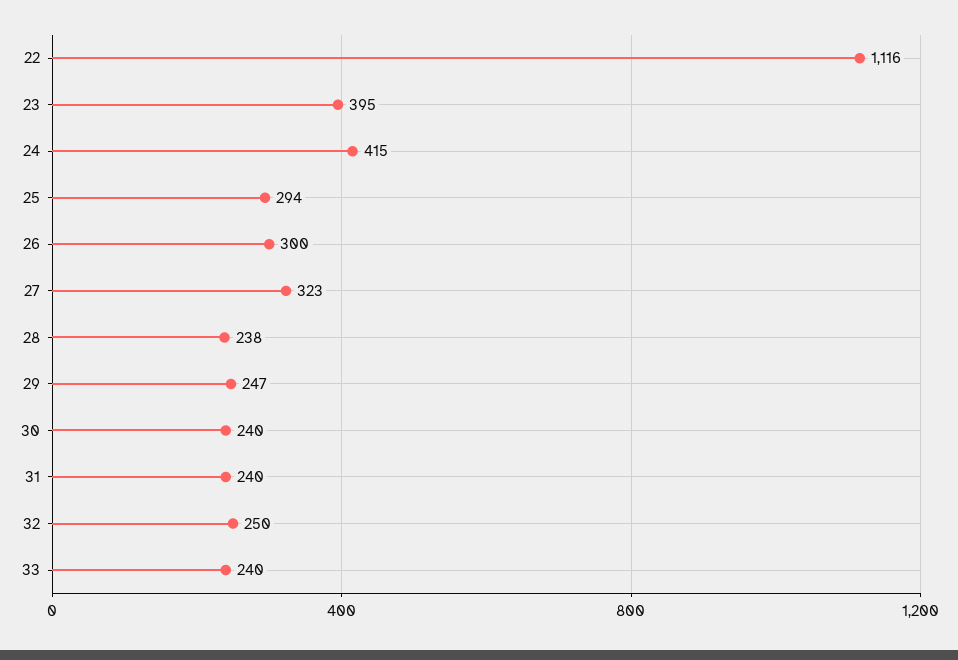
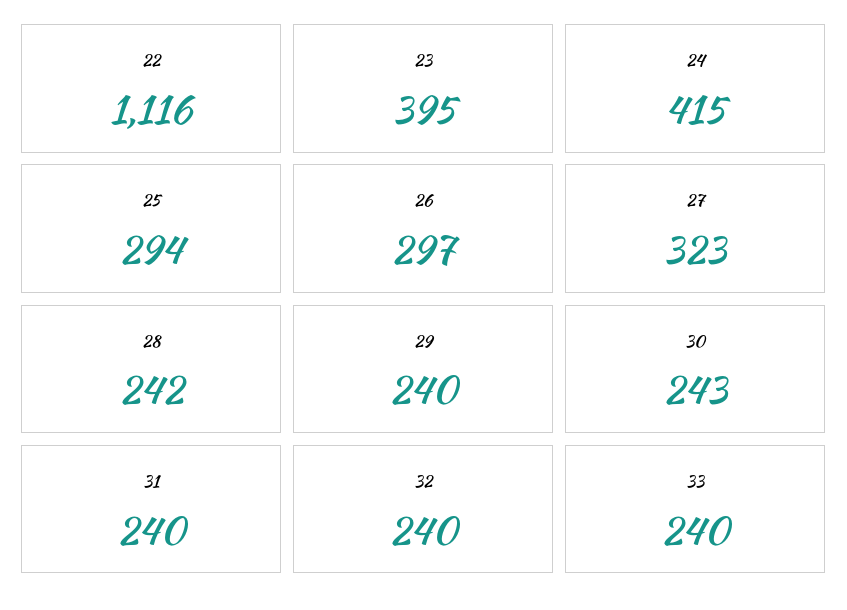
  {
    "22": 1116,
    "23": 395,
    "24": 415,
    "25": 294,
-   "26": 300,
+   "26": 297,
    "27": 323,
-   "28": 238,
+   "28": 242,
-   "29": 247,
+   "29": 240,
-   "30": 240,
+   "30": 243,
    "31": 240,
-   "32": 250,
+   "32": 240,
    "33": 240
  }

